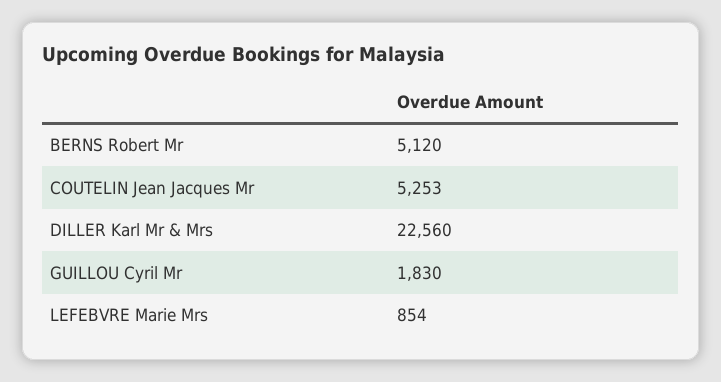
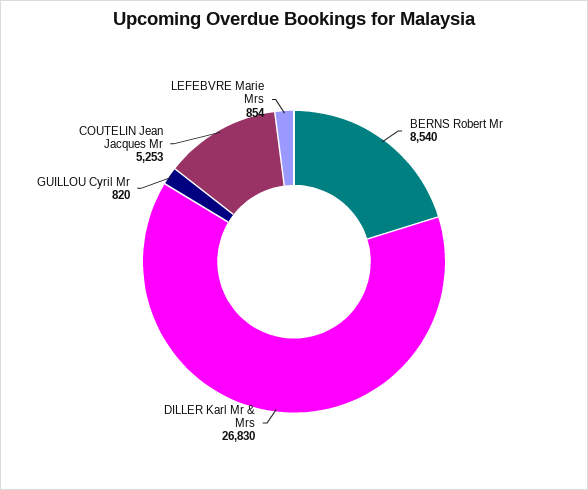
  {
-   "BERNS Robert Mr": 5120,
+   "BERNS Robert Mr": 8540,
    "COUTELIN Jean Jacques Mr": 5253,
-   "DILLER Karl Mr & Mrs": 22560,
+   "DILLER Karl Mr & Mrs": 26830,
-   "GUILLOU Cyril Mr": 1830,
+   "GUILLOU Cyril Mr": 820,
    "LEFEBVRE Marie Mrs": 854
  }

